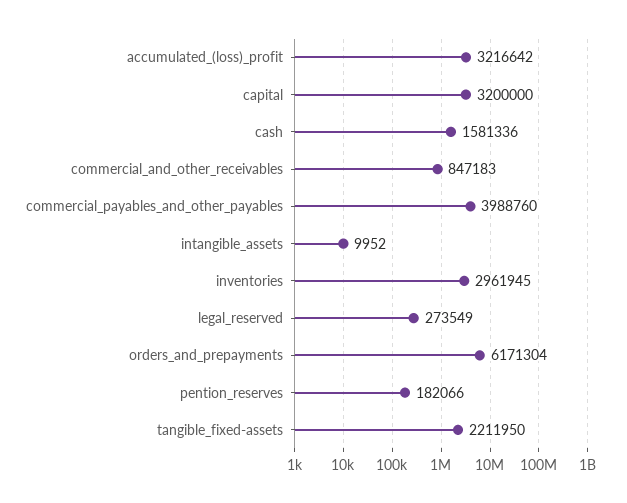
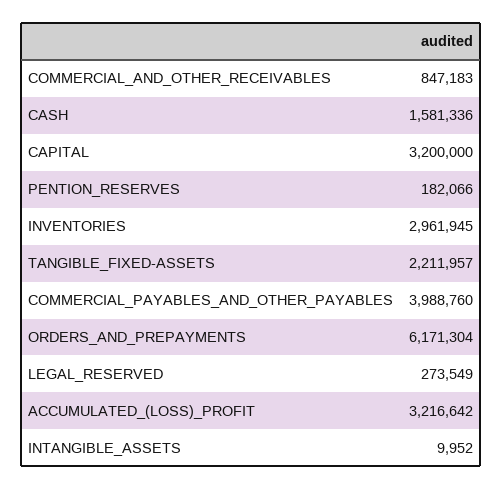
  {
    "accumulated_(loss)_profit": 3216642,
    "capital": 3200000,
    "cash": 1581336,
    "commercial_and_other_receivables": 847183,
    "commercial_payables_and_other_payables": 3988760,
    "intangible_assets": 9952,
    "inventories": 2961945,
    "legal_reserved": 273549,
    "orders_and_prepayments": 6171304,
    "pention_reserves": 182066,
-   "tangible_fixed-assets": 2211950
+   "tangible_fixed-assets": 2211957
  }

